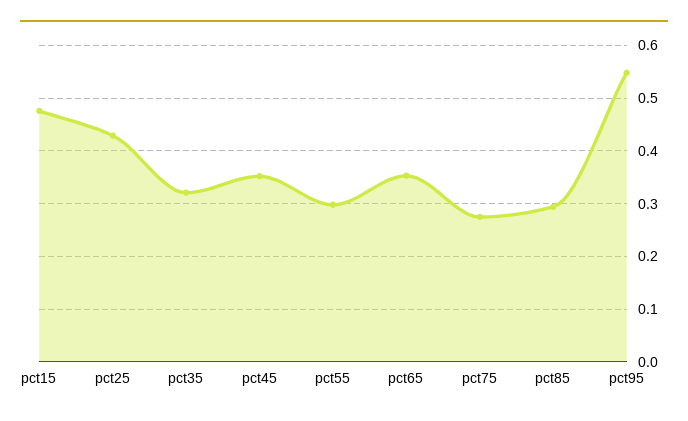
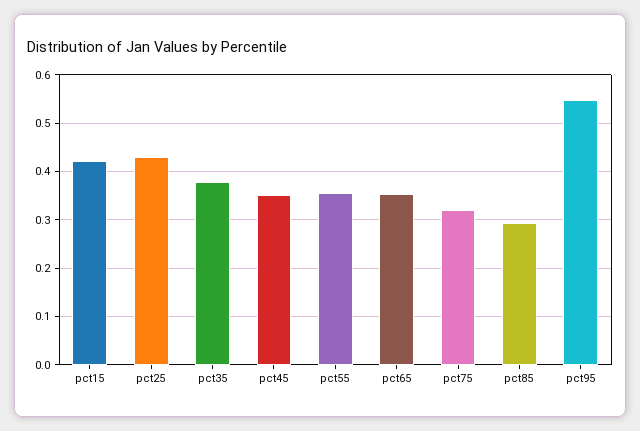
  {
-   "pct15": 0.48,
+   "pct15": 0.42,
    "pct25": 0.42,
-   "pct35": 0.32,
+   "pct35": 0.38,
    "pct45": 0.36,
-   "pct55": 0.3,
+   "pct55": 0.36,
    "pct65": 0.36,
-   "pct75": 0.28,
+   "pct75": 0.32,
    "pct85": 0.3,
    "pct95": 0.54
  }

